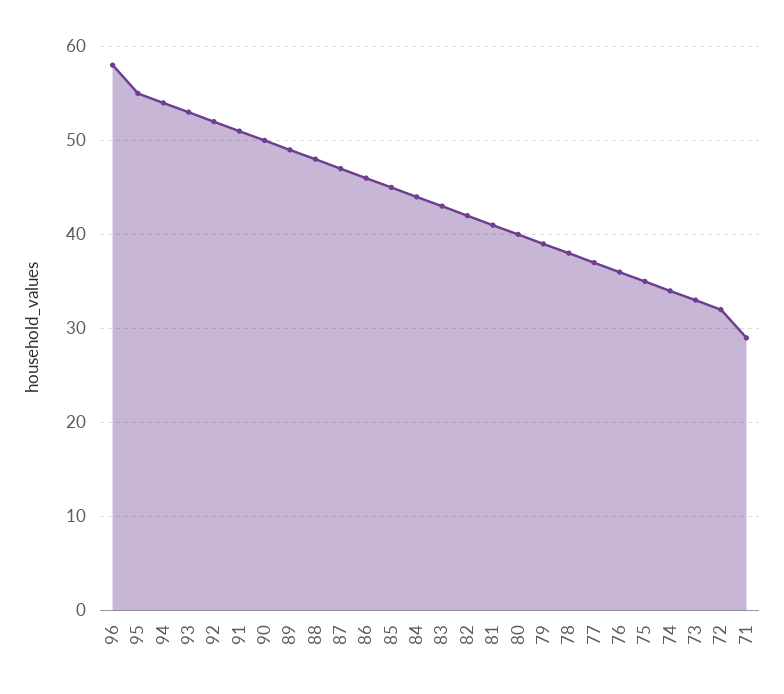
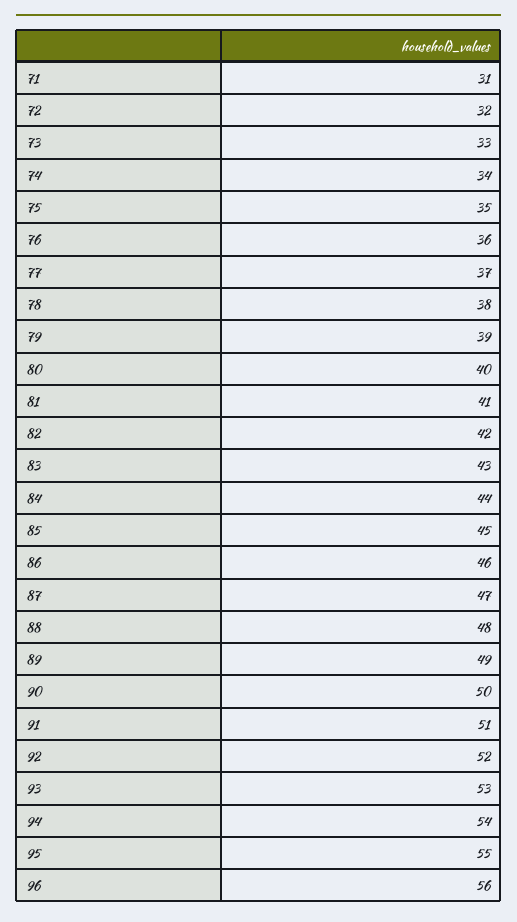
  {
-   "96": 58,
+   "96": 56,
    "95": 55,
    "94": 54,
    "93": 53,
    "92": 52,
    "91": 51,
    "90": 50,
    "89": 49,
    "88": 48,
    "87": 47,
    "86": 46,
    "85": 45,
    "84": 44,
    "83": 43,
    "82": 42,
    "81": 41,
    "80": 40,
    "79": 39,
    "78": 38,
    "77": 37,
    "76": 36,
    "75": 35,
    "74": 34,
    "73": 33,
    "72": 32,
-   "71": 29
+   "71": 31
  }

